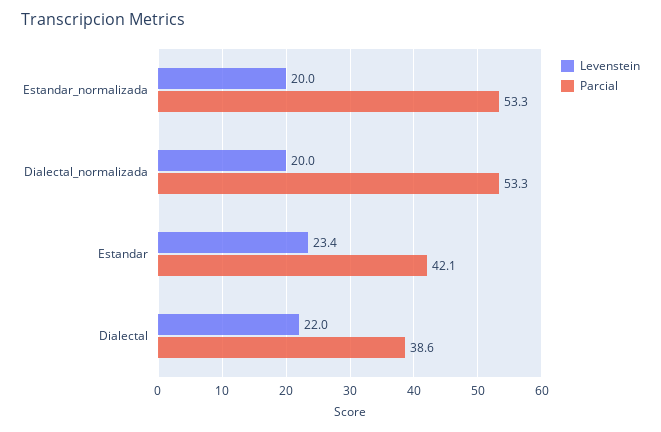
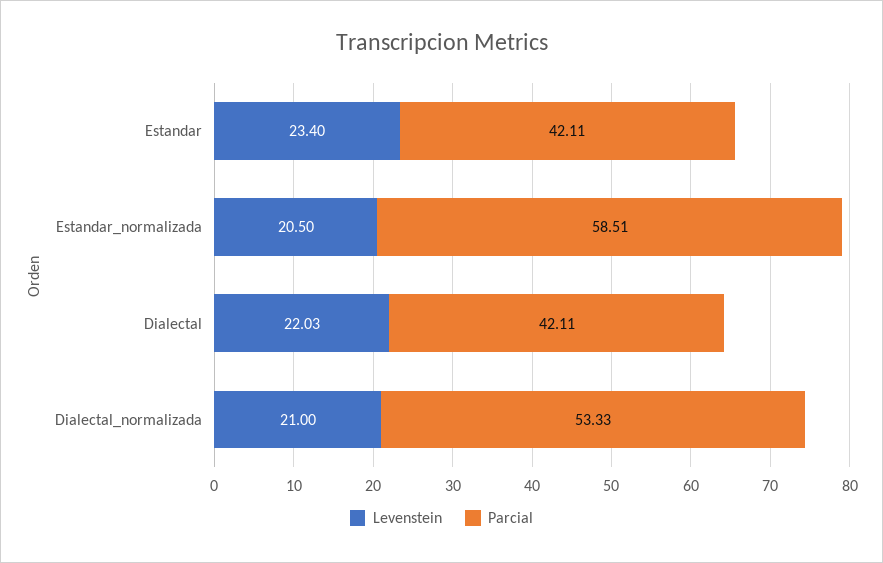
  {
    "Levenstein": {
-     "Estandar_normalizada": 20,
+     "Estandar_normalizada": 20.5,
-     "Dialectal_normalizada": 20,
+     "Dialectal_normalizada": 21,
      "Estandar": 23.4,
      "Dialectal": 22.03
    },
    "Parcial": {
-     "Estandar_normalizada": 53.3,
+     "Estandar_normalizada": 58.51,
      "Dialectal_normalizada": 53.33,
      "Estandar": 42.11,
-     "Dialectal": 38.6
+     "Dialectal": 42.11
    }
  }

